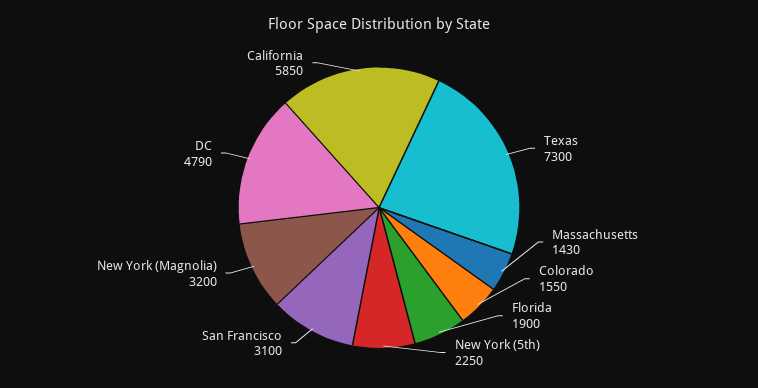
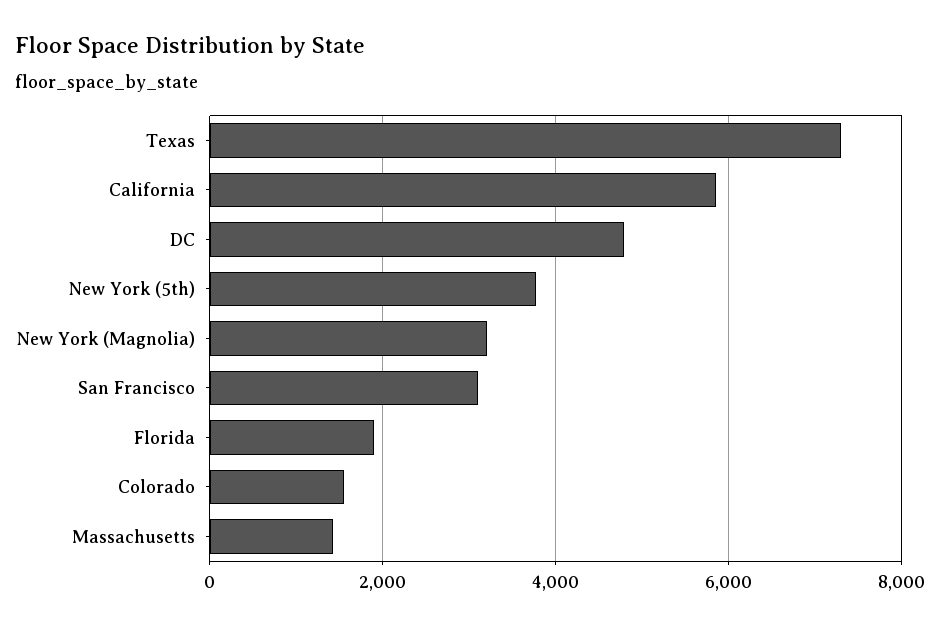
  {
    "Texas": 7300,
    "Massachusetts": 1430,
    "Colorado": 1550,
    "Florida": 1900,
-   "New York (5th)": 2250,
+   "New York (5th)": 3800,
    "San Francisco": 3100,
    "New York (Magnolia)": 3200,
    "DC": 4790,
    "California": 5850
  }

